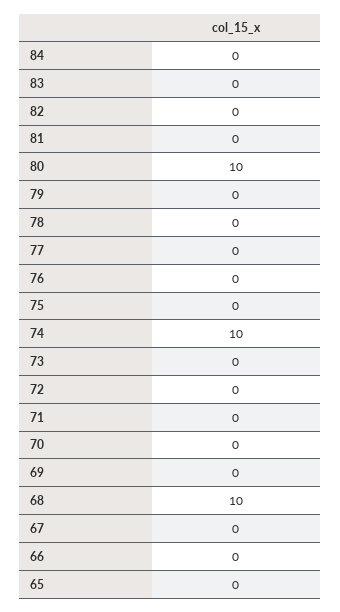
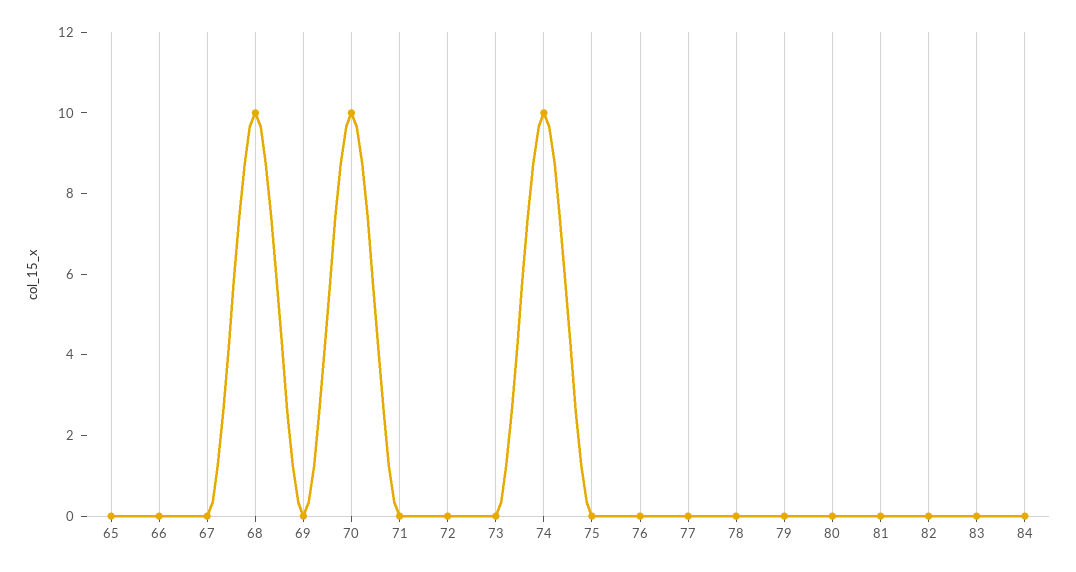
  {
    "84": 0,
    "83": 0,
    "82": 0,
    "81": 0,
-   "80": 10,
+   "80": 0,
    "79": 0,
    "78": 0,
    "77": 0,
    "76": 0,
    "75": 0,
    "74": 10,
    "73": 0,
    "72": 0,
    "71": 0,
-   "70": 0,
+   "70": 10,
    "69": 0,
    "68": 10,
    "67": 0,
    "66": 0,
    "65": 0
  }

